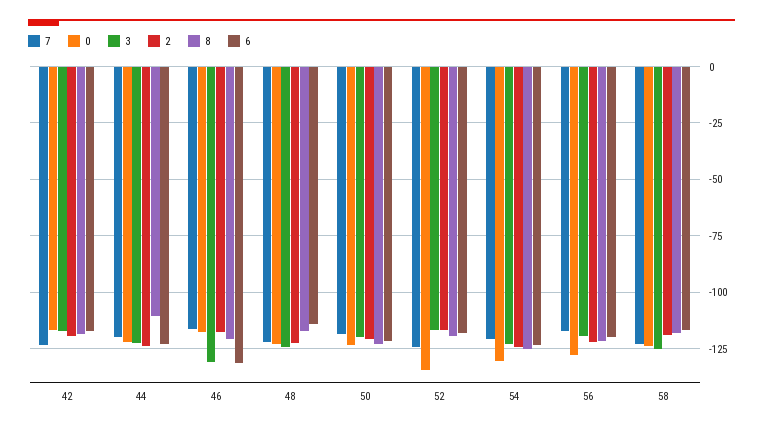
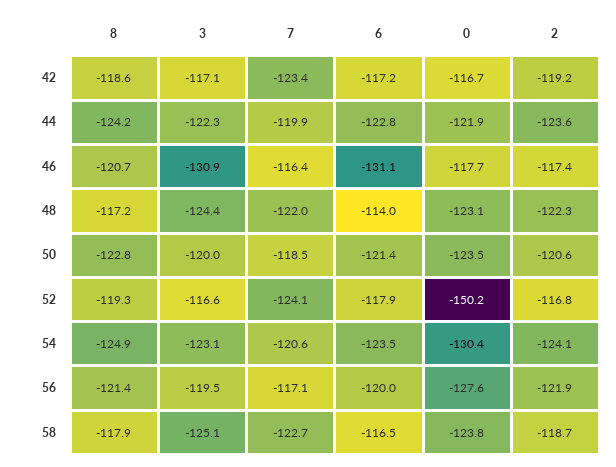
  {
    "7": {
      "42": -123.4,
      "44": -119.9,
      "46": -116.4,
      "48": -122,
      "50": -118.5,
      "52": -124.1,
      "54": -120.6,
      "56": -117.1,
      "58": -122.7
    },
    "0": {
      "42": -116.7,
      "44": -121.9,
      "46": -117.7,
      "48": -123.1,
      "50": -123.5,
-     "52": -135,
+     "52": -150.2,
      "54": -130.4,
      "56": -127.6,
      "58": -123.8
    },
    "3": {
      "42": -117.1,
      "44": -122.3,
      "46": -130.9,
      "48": -124.4,
      "50": -120,
      "52": -116.6,
      "54": -123.1,
      "56": -119.5,
      "58": -125.1
    },
    "2": {
      "42": -119.2,
      "44": -123.6,
      "46": -117.4,
      "48": -122.3,
      "50": -120.6,
      "52": -116.8,
      "54": -124.1,
      "56": -121.9,
      "58": -118.7
    },
    "8": {
      "42": -118.6,
-     "44": -110,
+     "44": -124.2,
      "46": -120.7,
      "48": -117.2,
      "50": -122.8,
      "52": -119.3,
      "54": -124.9,
      "56": -121.4,
      "58": -117.9
    },
    "6": {
      "42": -117.2,
      "44": -122.8,
      "46": -131.1,
      "48": -114,
      "50": -121.4,
      "52": -117.9,
      "54": -123.5,
      "56": -120,
      "58": -116.5
    }
  }

